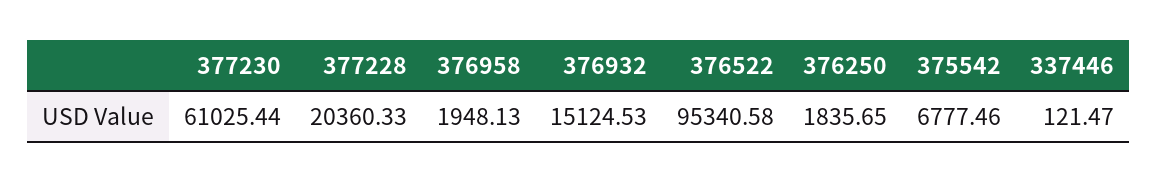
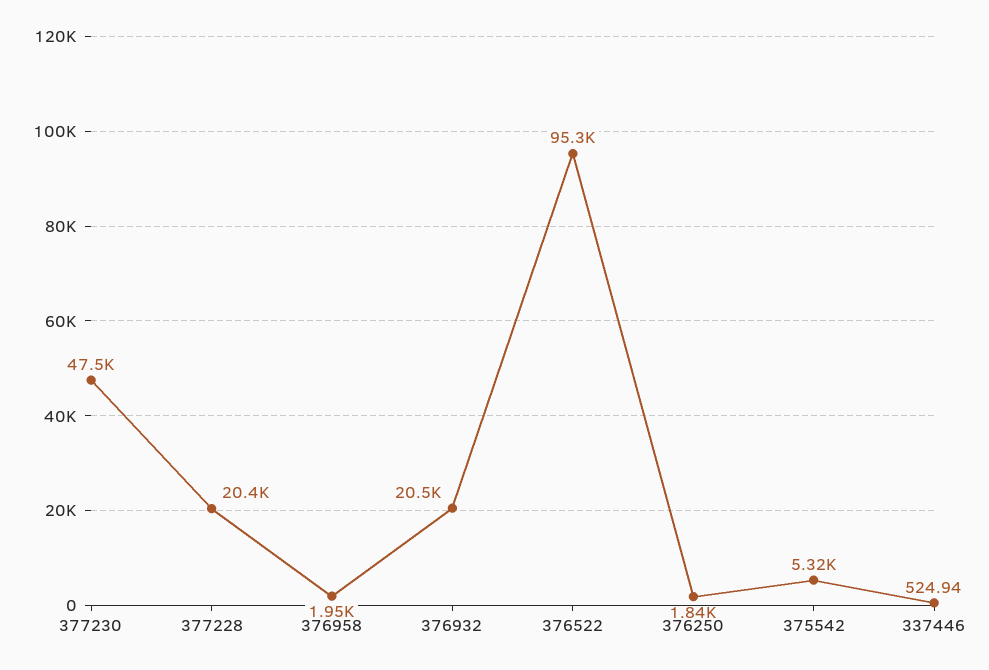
  {
-   "377230": 61025.44,
+   "377230": 47500,
    "377228": 20360.33,
    "376958": 1948.13,
-   "376932": 15124.53,
+   "376932": 20500,
    "376522": 95340.58,
    "376250": 1835.65,
-   "375542": 6777.46,
+   "375542": 5320,
-   "337446": 121.47
+   "337446": 524.94
  }

